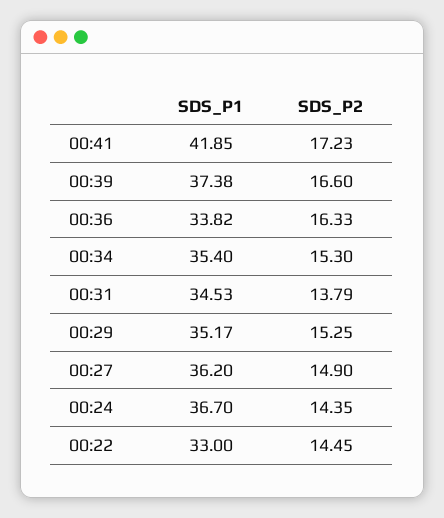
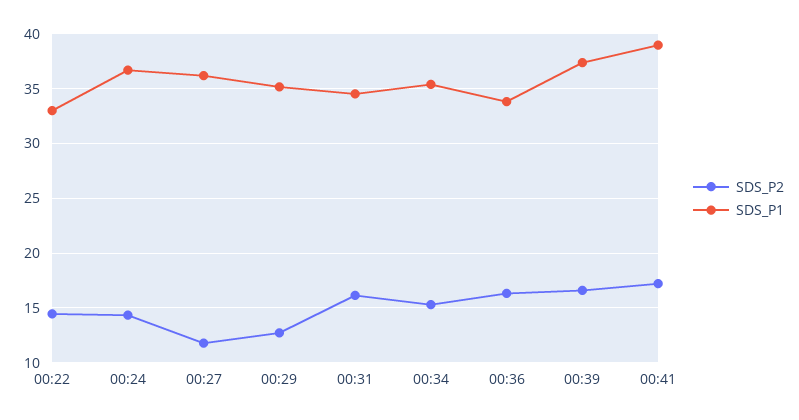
  {
    "SDS_P1": {
-     "00:41": 41.85,
+     "00:41": 39,
      "00:39": 37.38,
      "00:36": 33.82,
      "00:34": 35.4,
      "00:31": 34.53,
      "00:29": 35.17,
      "00:27": 36.2,
      "00:24": 36.7,
      "00:22": 33
    },
    "SDS_P2": {
      "00:41": 17.23,
      "00:39": 16.6,
      "00:36": 16.33,
      "00:34": 15.3,
-     "00:31": 13.79,
+     "00:31": 16,
-     "00:29": 15.25,
+     "00:29": 13,
-     "00:27": 14.9,
+     "00:27": 12,
      "00:24": 14.35,
      "00:22": 14.45
    }
  }

